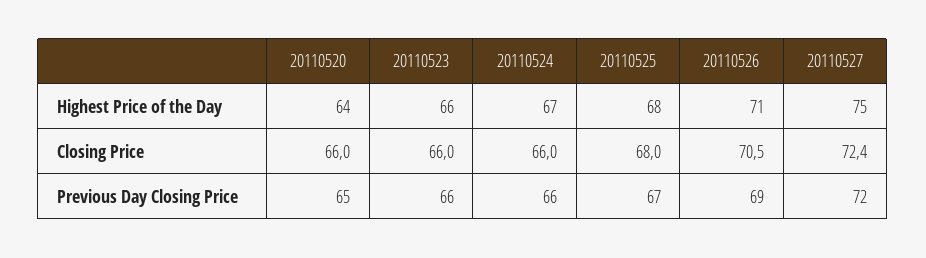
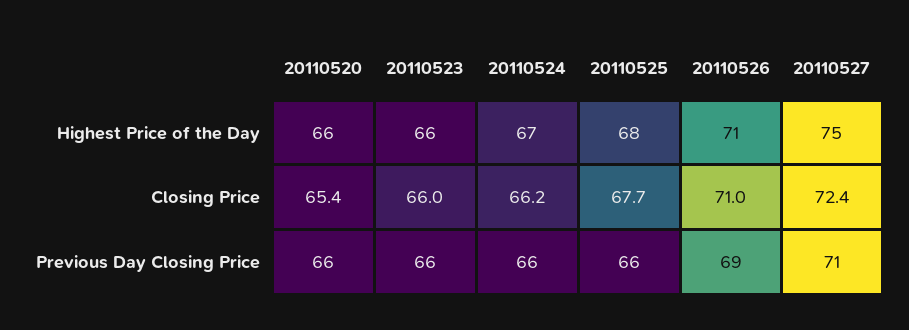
  {
    "20110520": {
-     "Highest Price of the Day": 64,
+     "Highest Price of the Day": 66,
-     "Closing Price": 66,
+     "Closing Price": 65.4,
-     "Previous Day Closing Price": 65
+     "Previous Day Closing Price": 66
    },
    "20110523": {
      "Highest Price of the Day": 66,
      "Closing Price": 66,
      "Previous Day Closing Price": 66
    },
    "20110524": {
      "Highest Price of the Day": 67,
-     "Closing Price": 66,
+     "Closing Price": 66.2,
      "Previous Day Closing Price": 66
    },
    "20110525": {
      "Highest Price of the Day": 68,
-     "Closing Price": 68,
+     "Closing Price": 67.7,
-     "Previous Day Closing Price": 67
+     "Previous Day Closing Price": 66
    },
    "20110526": {
      "Highest Price of the Day": 71,
-     "Closing Price": 70.5,
+     "Closing Price": 71,
      "Previous Day Closing Price": 69
    },
    "20110527": {
      "Highest Price of the Day": 75,
      "Closing Price": 72.4,
-     "Previous Day Closing Price": 72
+     "Previous Day Closing Price": 71
    }
  }

